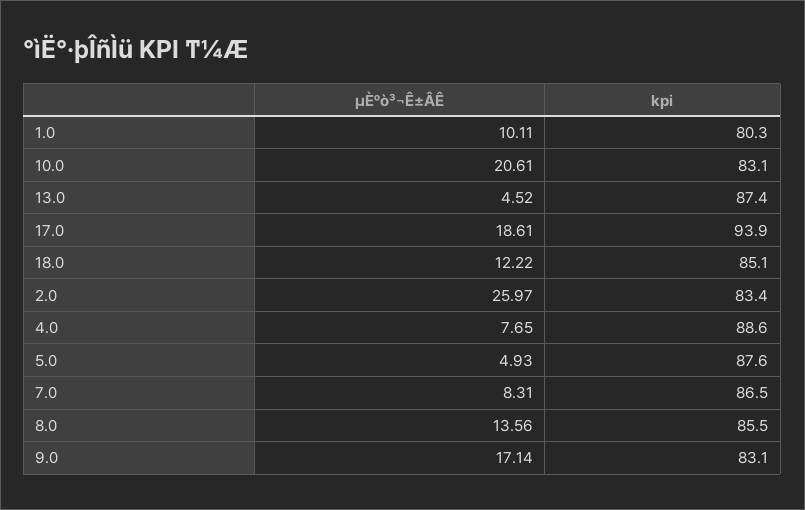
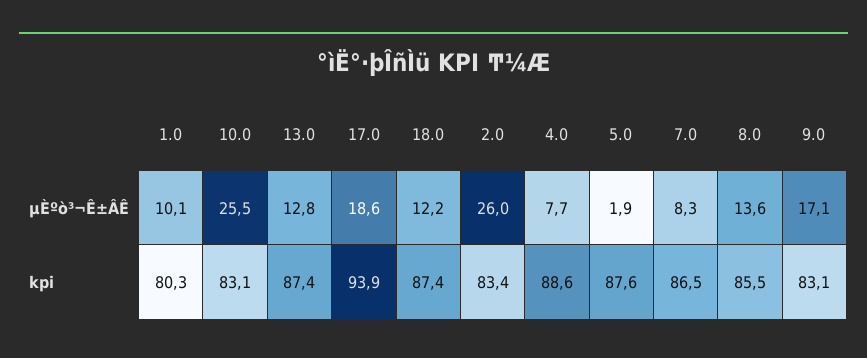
  {
    "µÈºò³¬Ê±ÂÊ": {
      "1.0": 10.11,
-     "10.0": 20.61,
+     "10.0": 25.5,
-     "13.0": 4.52,
+     "13.0": 12.8,
      "17.0": 18.61,
      "18.0": 12.22,
      "2.0": 25.97,
      "4.0": 7.65,
-     "5.0": 4.93,
+     "5.0": 1.9,
      "7.0": 8.31,
      "8.0": 13.56,
      "9.0": 17.14
    },
    "kpi": {
      "1.0": 80.3,
      "10.0": 83.1,
      "13.0": 87.4,
      "17.0": 93.9,
-     "18.0": 85.1,
+     "18.0": 87.4,
      "2.0": 83.4,
      "4.0": 88.6,
      "5.0": 87.6,
      "7.0": 86.5,
      "8.0": 85.5,
      "9.0": 83.1
    }
  }

